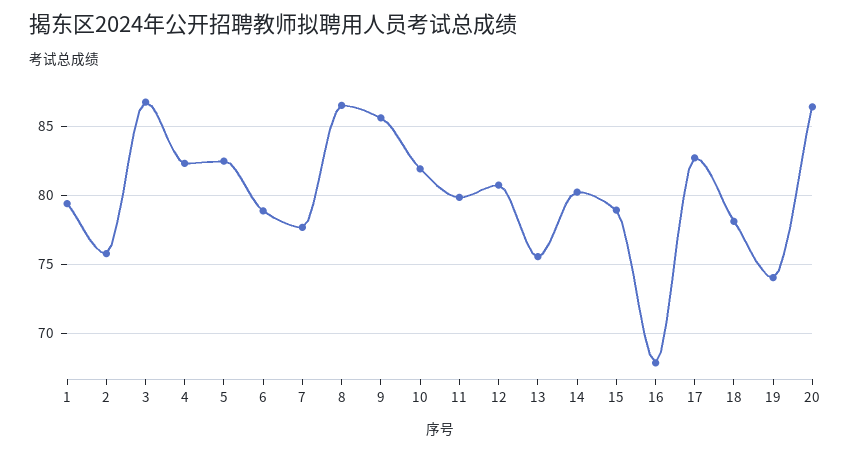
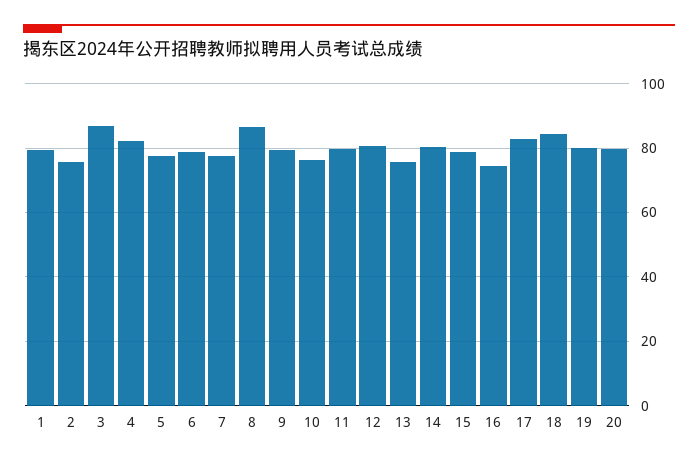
  {
    "1": 79.5,
    "2": 76,
    "3": 86.5,
    "4": 82.5,
-   "5": 82.5,
+   "5": 78,
    "6": 79,
    "7": 77.5,
    "8": 86.5,
-   "9": 85.5,
+   "9": 80,
-   "10": 82,
+   "10": 76,
    "11": 80,
    "12": 80.5,
    "13": 75.5,
    "14": 80,
    "15": 79,
-   "16": 68,
+   "16": 74,
    "17": 82.5,
-   "18": 78,
+   "18": 84,
-   "19": 74,
+   "19": 80,
-   "20": 86.5
+   "20": 80
  }

